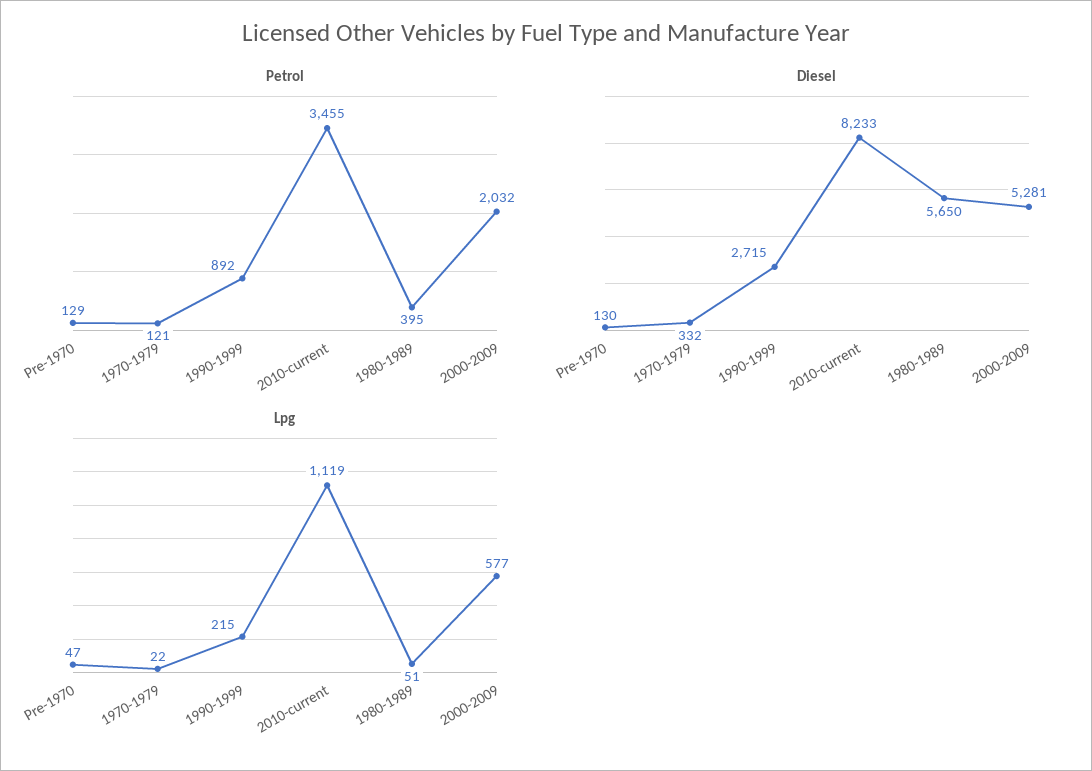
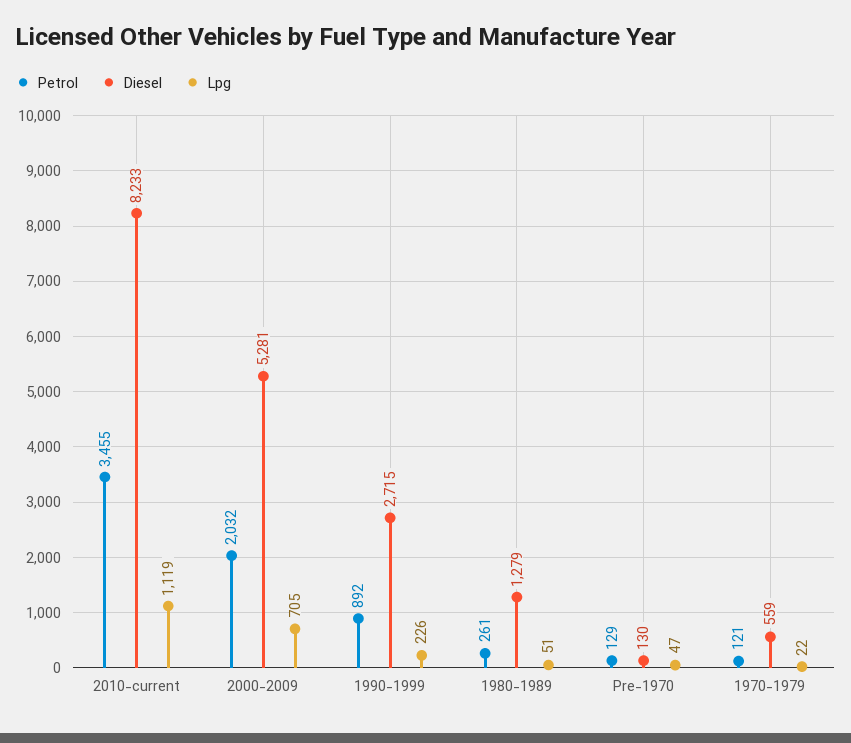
  {
    "Petrol": {
      "Pre-1970": 129,
      "1970-1979": 121,
      "1990-1999": 892,
      "2010-current": 3455,
-     "1980-1989": 395,
+     "1980-1989": 261,
      "2000-2009": 2032
    },
    "Diesel": {
      "Pre-1970": 130,
-     "1970-1979": 332,
+     "1970-1979": 559,
      "1990-1999": 2715,
      "2010-current": 8233,
-     "1980-1989": 5650,
+     "1980-1989": 1279,
      "2000-2009": 5281
    },
    "Lpg": {
      "Pre-1970": 47,
      "1970-1979": 22,
-     "1990-1999": 215,
+     "1990-1999": 226,
      "2010-current": 1119,
      "1980-1989": 51,
-     "2000-2009": 577
+     "2000-2009": 705
    }
  }

